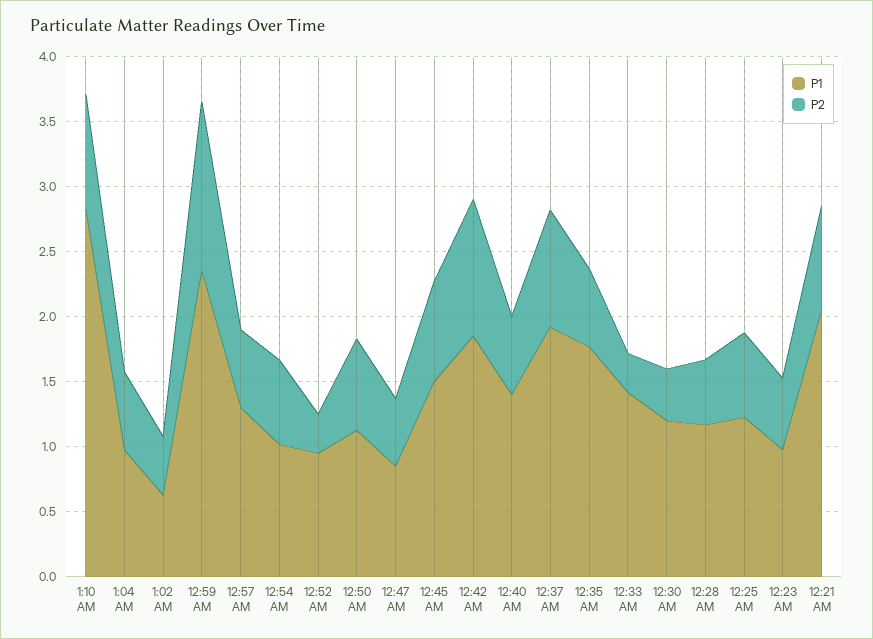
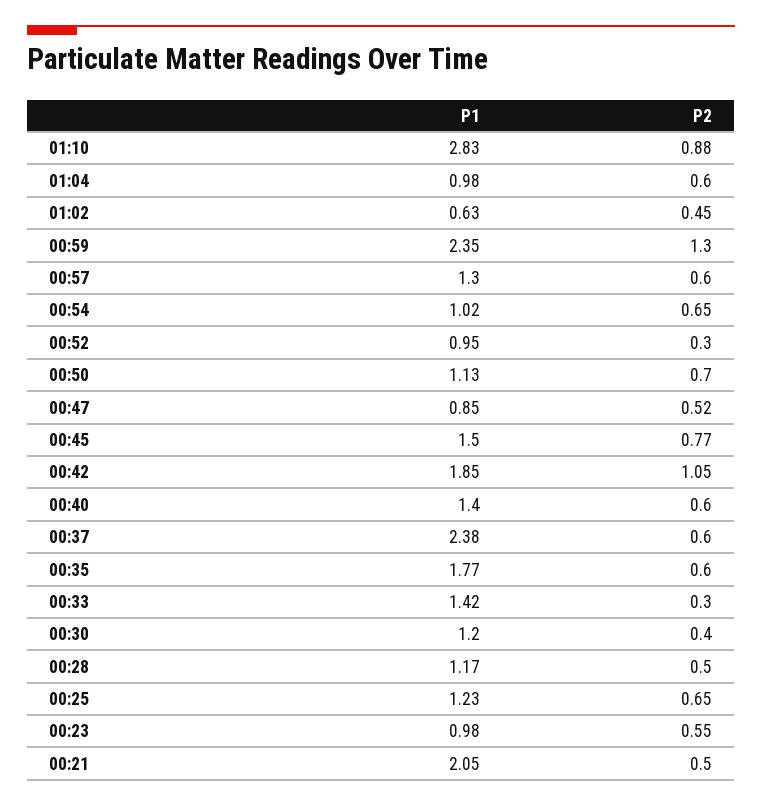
  {
    "P1": {
      "1:10 AM": 2.83,
      "1:04 AM": 0.98,
      "1:02 AM": 0.63,
      "12:59 AM": 2.35,
      "12:57 AM": 1.3,
      "12:54 AM": 1.02,
      "12:52 AM": 0.95,
      "12:50 AM": 1.13,
      "12:47 AM": 0.85,
      "12:45 AM": 1.5,
      "12:42 AM": 1.85,
      "12:40 AM": 1.4,
-     "12:37 AM": 1.9,
+     "12:37 AM": 2.38,
      "12:35 AM": 1.77,
      "12:33 AM": 1.42,
      "12:30 AM": 1.2,
      "12:28 AM": 1.17,
      "12:25 AM": 1.23,
      "12:23 AM": 0.98,
      "12:21 AM": 2.05
    },
    "P2": {
      "1:10 AM": 0.88,
      "1:04 AM": 0.6,
      "1:02 AM": 0.45,
      "12:59 AM": 1.3,
      "12:57 AM": 0.6,
      "12:54 AM": 0.65,
      "12:52 AM": 0.3,
      "12:50 AM": 0.7,
      "12:47 AM": 0.52,
      "12:45 AM": 0.77,
      "12:42 AM": 1.05,
      "12:40 AM": 0.6,
-     "12:37 AM": 0.9,
+     "12:37 AM": 0.6,
      "12:35 AM": 0.6,
      "12:33 AM": 0.3,
      "12:30 AM": 0.4,
      "12:28 AM": 0.5,
      "12:25 AM": 0.65,
      "12:23 AM": 0.55,
-     "12:21 AM": 0.8
+     "12:21 AM": 0.5
    }
  }

